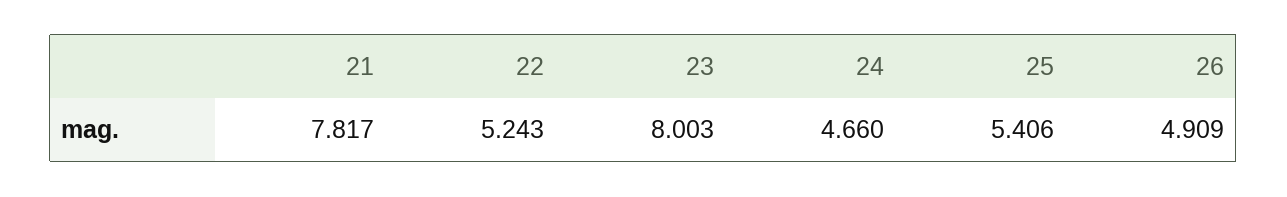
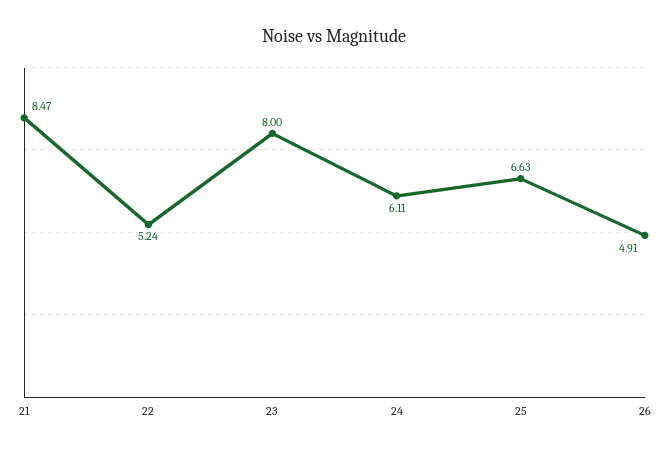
  {
-   "21": 7.817,
+   "21": 8.47,
    "22": 5.243,
    "23": 8.003,
-   "24": 4.66,
+   "24": 6.11,
-   "25": 5.406,
+   "25": 6.63,
    "26": 4.909
  }

